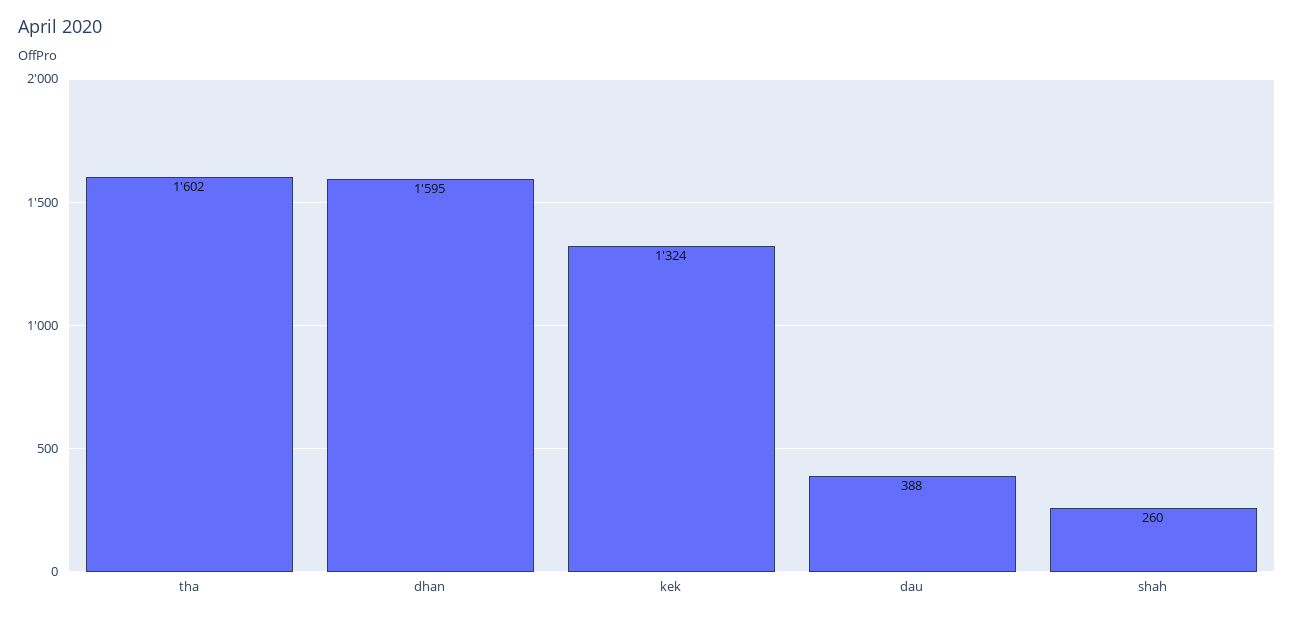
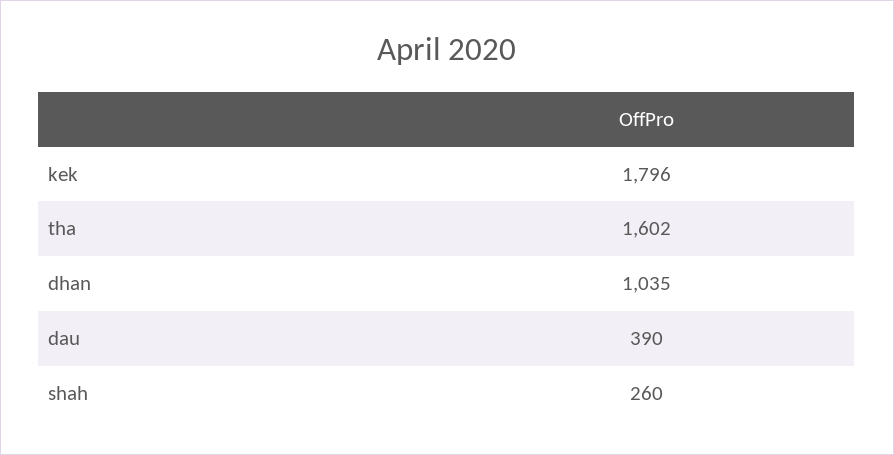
  {
    "tha": 1602,
-   "dhan": 1595,
+   "dhan": 1035,
-   "kek": 1324,
+   "kek": 1796,
-   "dau": 388,
+   "dau": 390,
    "shah": 260
  }

